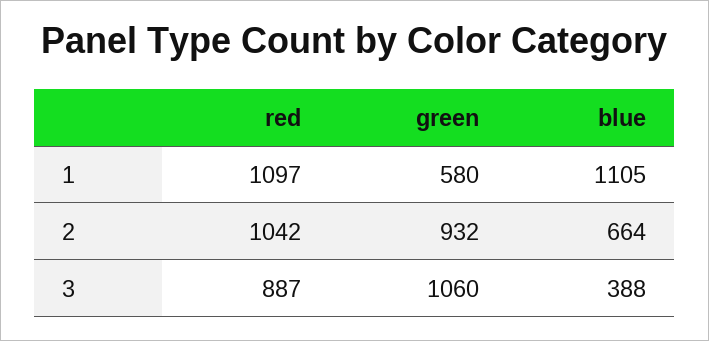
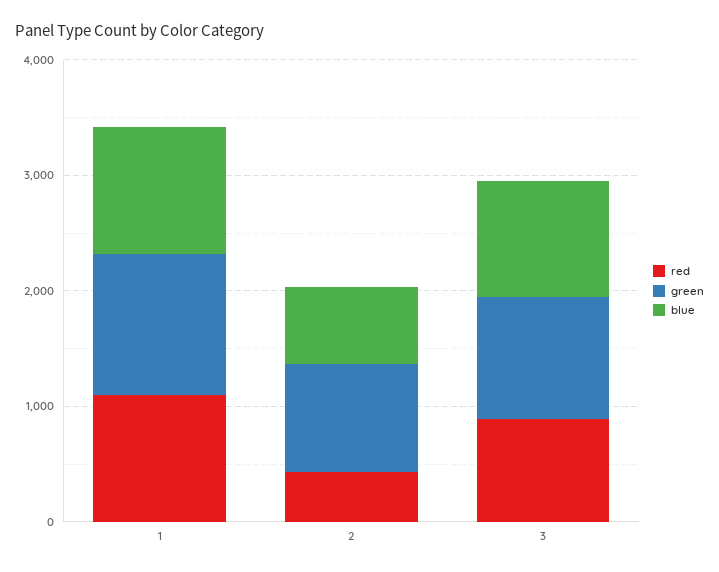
  {
    "red": {
      "1": 1097,
-     "2": 1042,
+     "2": 400,
      "3": 887
    },
    "green": {
-     "1": 580,
+     "1": 1200,
      "2": 932,
      "3": 1060
    },
    "blue": {
      "1": 1105,
      "2": 664,
-     "3": 388
+     "3": 1000
    }
  }

